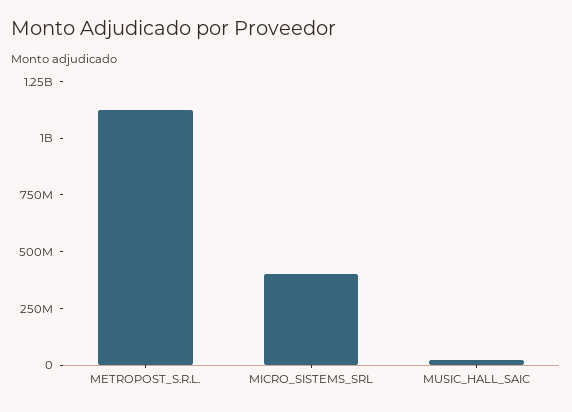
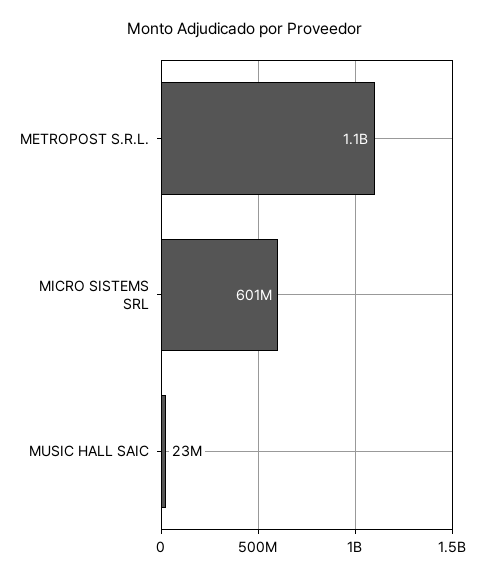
  {
    "METROPOST_S.R.L.": 1100000000,
-   "MICRO_SISTEMS_SRL": 400000000,
+   "MICRO_SISTEMS_SRL": 601000000,
    "MUSIC_HALL_SAIC": 23000000
  }

